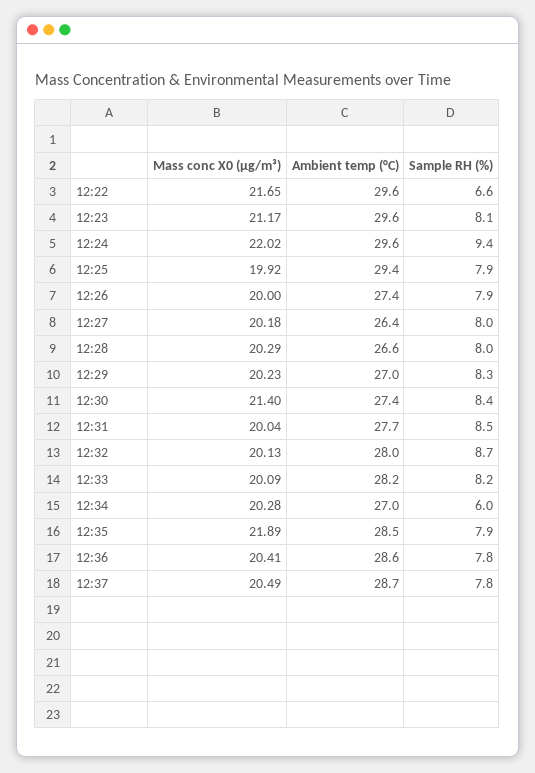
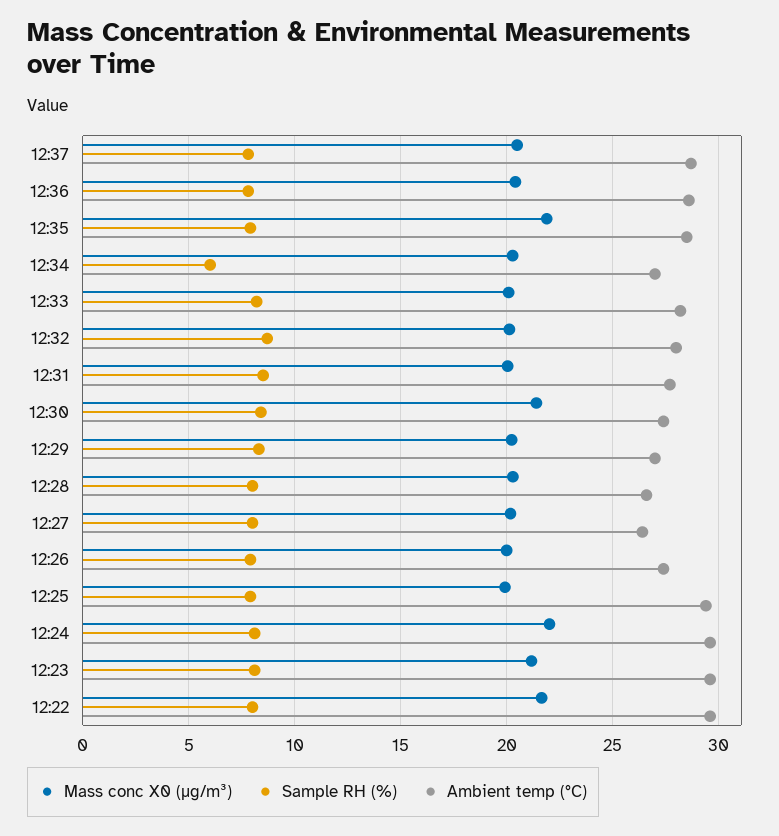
  {
    "Mass conc X0 (μg/m³)": {
      "12:22": 21.65,
      "12:23": 21.17,
      "12:24": 22.02,
      "12:25": 19.92,
      "12:26": 20,
      "12:27": 20.18,
      "12:28": 20.29,
      "12:29": 20.23,
      "12:30": 21.4,
      "12:31": 20.04,
      "12:32": 20.13,
      "12:33": 20.09,
      "12:34": 20.28,
      "12:35": 21.89,
      "12:36": 20.41,
      "12:37": 20.49
    },
    "Ambient temp (°C)": {
      "12:22": 29.6,
      "12:23": 29.6,
      "12:24": 29.6,
      "12:25": 29.4,
      "12:26": 27.4,
      "12:27": 26.4,
      "12:28": 26.6,
      "12:29": 27,
      "12:30": 27.4,
      "12:31": 27.7,
      "12:32": 28,
      "12:33": 28.2,
      "12:34": 27,
      "12:35": 28.5,
      "12:36": 28.6,
      "12:37": 28.7
    },
    "Sample RH (%)": {
-     "12:22": 6.6,
+     "12:22": 8,
      "12:23": 8.1,
-     "12:24": 9.4,
+     "12:24": 8,
      "12:25": 7.9,
      "12:26": 7.9,
      "12:27": 8,
      "12:28": 8,
      "12:29": 8.3,
      "12:30": 8.4,
      "12:31": 8.5,
      "12:32": 8.7,
      "12:33": 8.2,
      "12:34": 6,
      "12:35": 7.9,
      "12:36": 7.8,
      "12:37": 7.8
    }
  }

